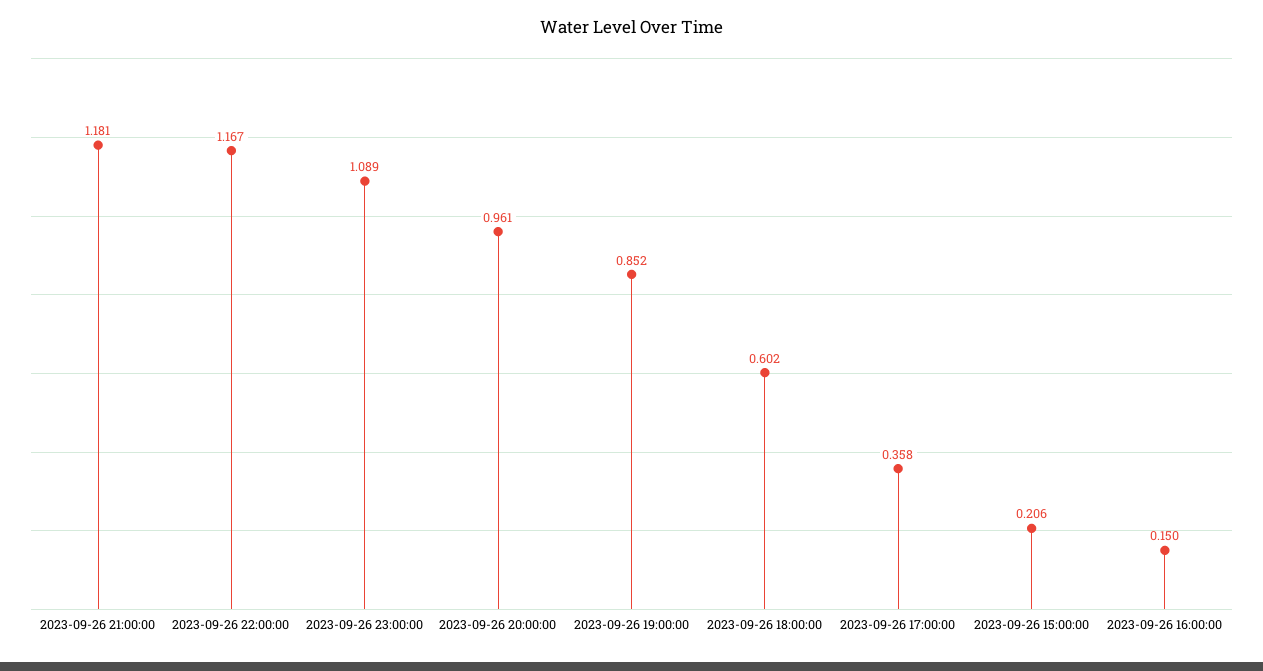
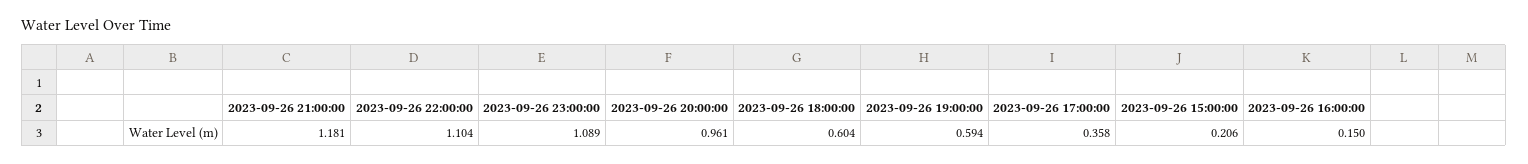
  {
    "2023-09-26 21:00:00": 1.181,
-   "2023-09-26 22:00:00": 1.167,
+   "2023-09-26 22:00:00": 1.104,
    "2023-09-26 23:00:00": 1.089,
    "2023-09-26 20:00:00": 0.961,
-   "2023-09-26 19:00:00": 0.852,
+   "2023-09-26 19:00:00": 0.594,
-   "2023-09-26 18:00:00": 0.602,
+   "2023-09-26 18:00:00": 0.604,
    "2023-09-26 17:00:00": 0.358,
    "2023-09-26 15:00:00": 0.206,
    "2023-09-26 16:00:00": 0.15
  }

